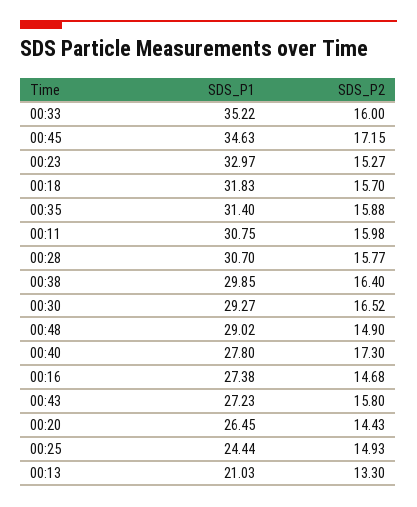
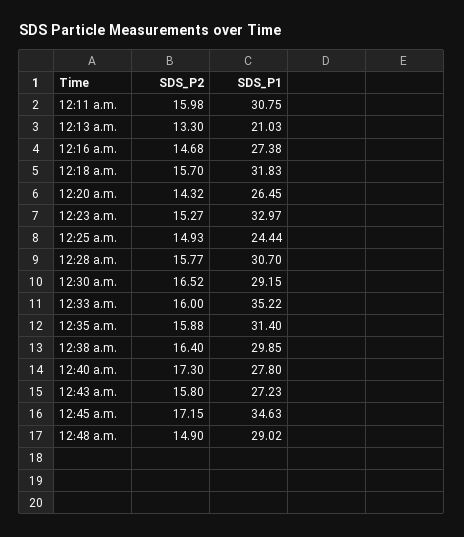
  {
    "SDS_P1": {
      "00:33": 35.22,
      "00:45": 34.63,
      "00:23": 32.97,
      "00:18": 31.83,
      "00:35": 31.4,
      "00:11": 30.75,
      "00:28": 30.7,
      "00:38": 29.85,
-     "00:30": 29.27,
+     "00:30": 29.15,
      "00:48": 29.02,
      "00:40": 27.8,
      "00:16": 27.38,
      "00:43": 27.23,
      "00:20": 26.45,
      "00:25": 24.44,
      "00:13": 21.03
    },
    "SDS_P2": {
      "00:33": 16,
      "00:45": 17.15,
      "00:23": 15.27,
      "00:18": 15.7,
      "00:35": 15.88,
      "00:11": 15.98,
      "00:28": 15.77,
      "00:38": 16.4,
      "00:30": 16.52,
      "00:48": 14.9,
      "00:40": 17.3,
      "00:16": 14.68,
      "00:43": 15.8,
-     "00:20": 14.43,
+     "00:20": 14.32,
      "00:25": 14.93,
      "00:13": 13.3
    }
  }

